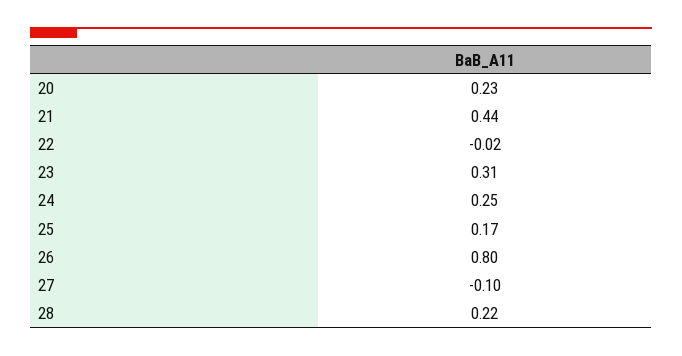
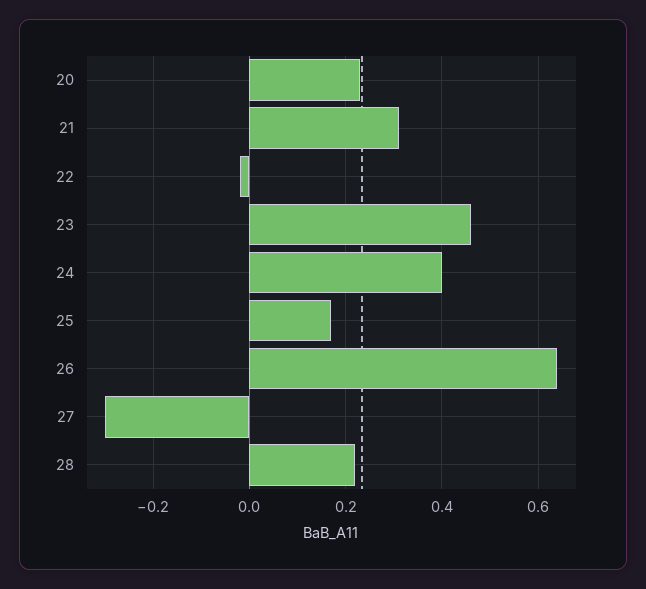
  {
    "20": 0.23,
-   "21": 0.44,
+   "21": 0.3,
    "22": -0.02,
-   "23": 0.31,
+   "23": 0.45,
-   "24": 0.25,
+   "24": 0.4,
    "25": 0.17,
-   "26": 0.8,
+   "26": 0.65,
-   "27": -0.1,
+   "27": -0.3,
    "28": 0.22
  }

